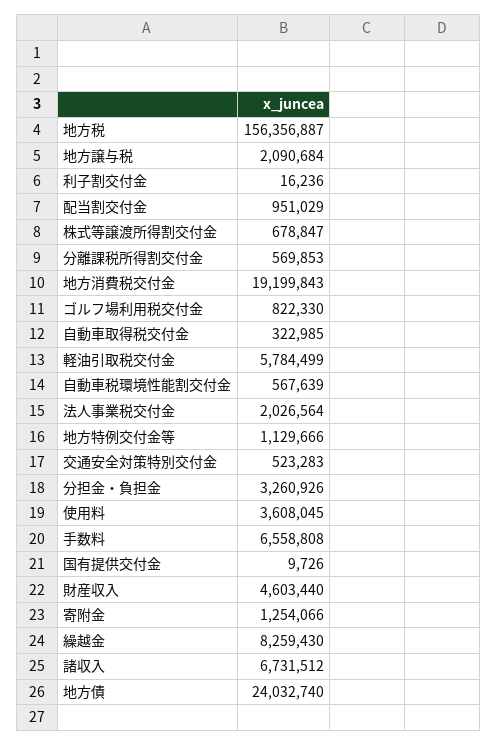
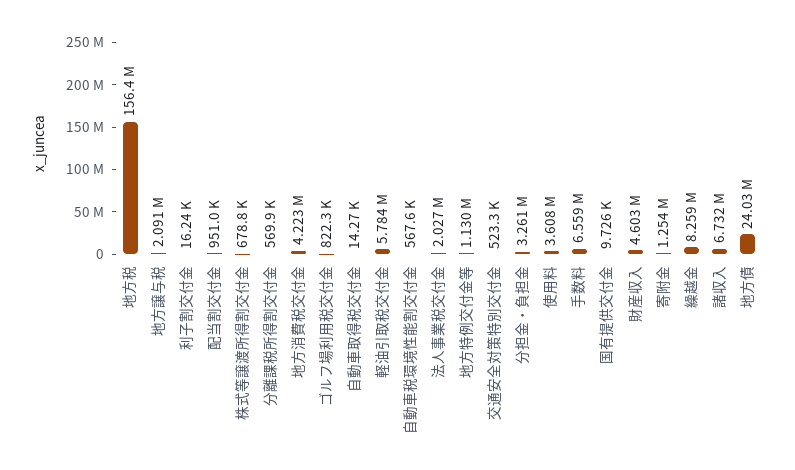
  {
    "地方税": 156356887,
    "地方譲与税": 2090684,
    "利子割交付金": 16236,
    "配当割交付金": 951029,
    "株式等譲渡所得割交付金": 678847,
    "分離課税所得割交付金": 569853,
-   "地方消費税交付金": 19199843,
+   "地方消費税交付金": 4223000,
    "ゴルフ場利用税交付金": 822330,
-   "自動車取得税交付金": 322985,
+   "自動車取得税交付金": 14270,
    "軽油引取税交付金": 5784499,
    "自動車税環境性能割交付金": 567639,
    "法人事業税交付金": 2026564,
    "地方特例交付金等": 1129666,
    "交通安全対策特別交付金": 523283,
    "分担金・負担金": 3260926,
    "使用料": 3608045,
    "手数料": 6558808,
    "国有提供交付金": 9726,
    "財産収入": 4603440,
    "寄附金": 1254066,
    "繰越金": 8259430,
    "諸収入": 6731512,
    "地方債": 24032740
  }

